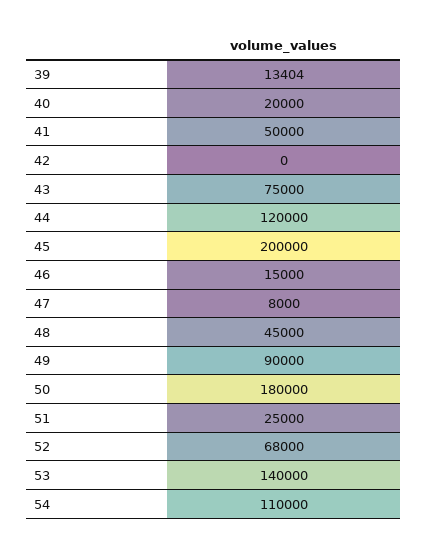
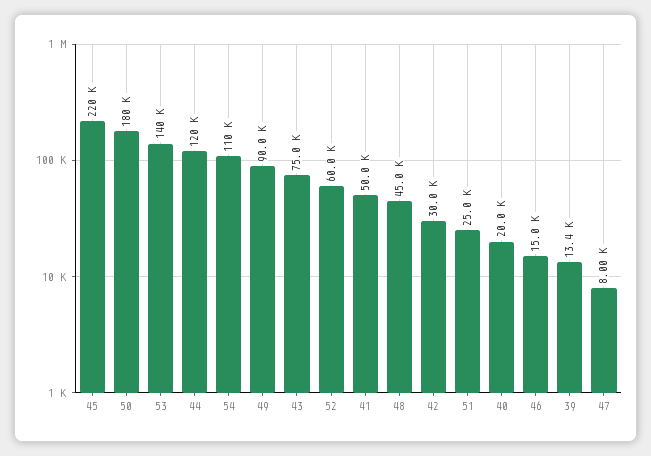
  {
    "39": 13404,
    "40": 20000,
    "41": 50000,
-   "42": 0,
+   "42": 30000,
    "43": 75000,
    "44": 120000,
-   "45": 200000,
+   "45": 220000,
    "46": 15000,
    "47": 8000,
    "48": 45000,
    "49": 90000,
    "50": 180000,
    "51": 25000,
-   "52": 68000,
+   "52": 60000,
    "53": 140000,
    "54": 110000
  }

